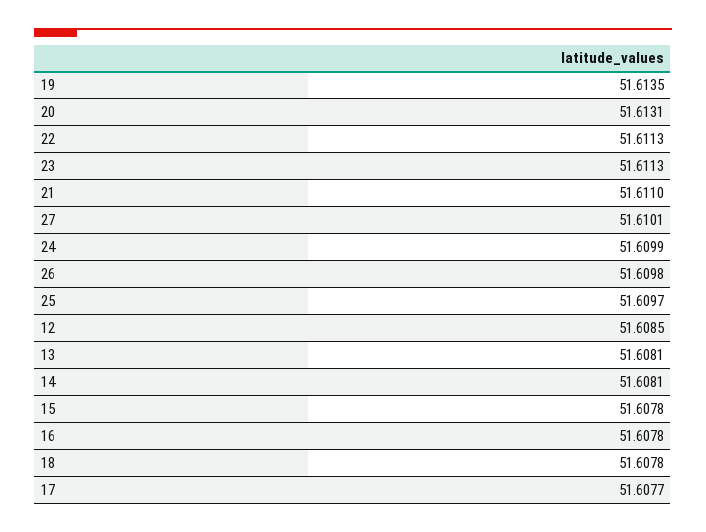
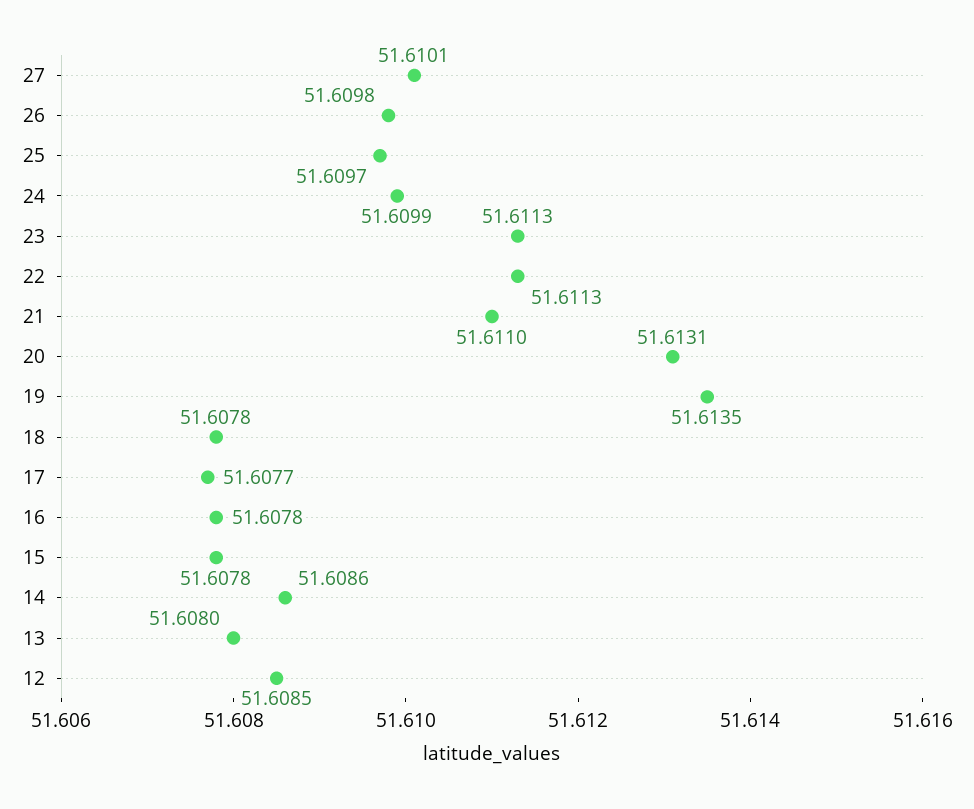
  {
    "19": 51.6135,
    "20": 51.6131,
    "22": 51.6113,
    "23": 51.6113,
    "21": 51.611,
    "27": 51.6101,
    "24": 51.6099,
    "26": 51.6098,
    "25": 51.6097,
    "12": 51.6085,
-   "13": 51.6081,
+   "13": 51.608,
-   "14": 51.6081,
+   "14": 51.6086,
    "15": 51.6078,
    "16": 51.6078,
    "18": 51.6078,
    "17": 51.6077
  }

